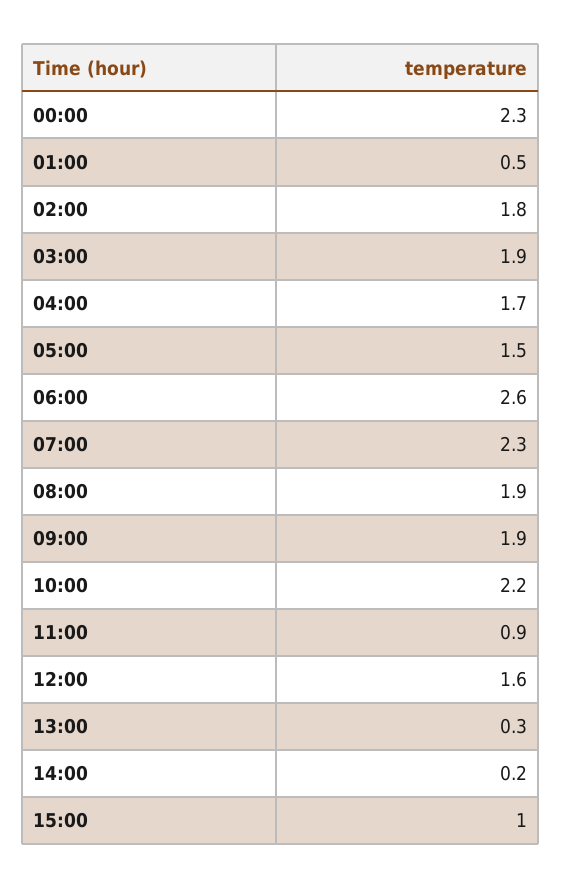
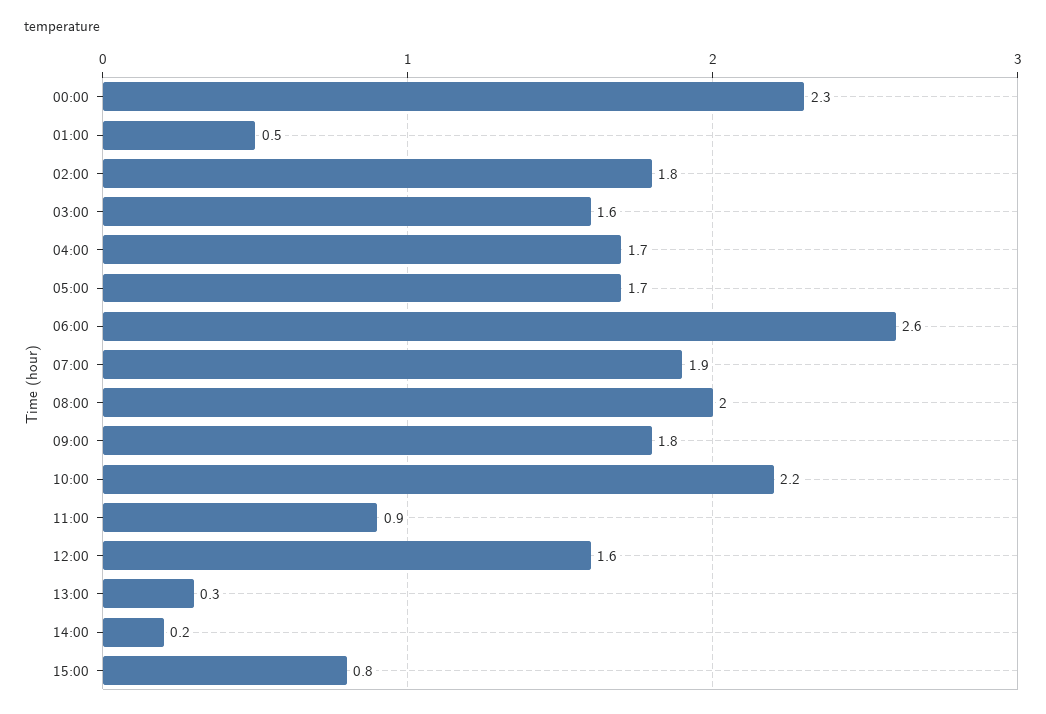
  {
    "00:00": 2.3,
    "01:00": 0.5,
    "02:00": 1.8,
-   "03:00": 1.9,
+   "03:00": 1.6,
    "04:00": 1.7,
-   "05:00": 1.5,
+   "05:00": 1.7,
    "06:00": 2.6,
-   "07:00": 2.3,
+   "07:00": 1.9,
-   "08:00": 1.9,
+   "08:00": 2,
-   "09:00": 1.9,
+   "09:00": 1.8,
    "10:00": 2.2,
    "11:00": 0.9,
    "12:00": 1.6,
    "13:00": 0.3,
    "14:00": 0.2,
-   "15:00": 1
+   "15:00": 0.8
  }

